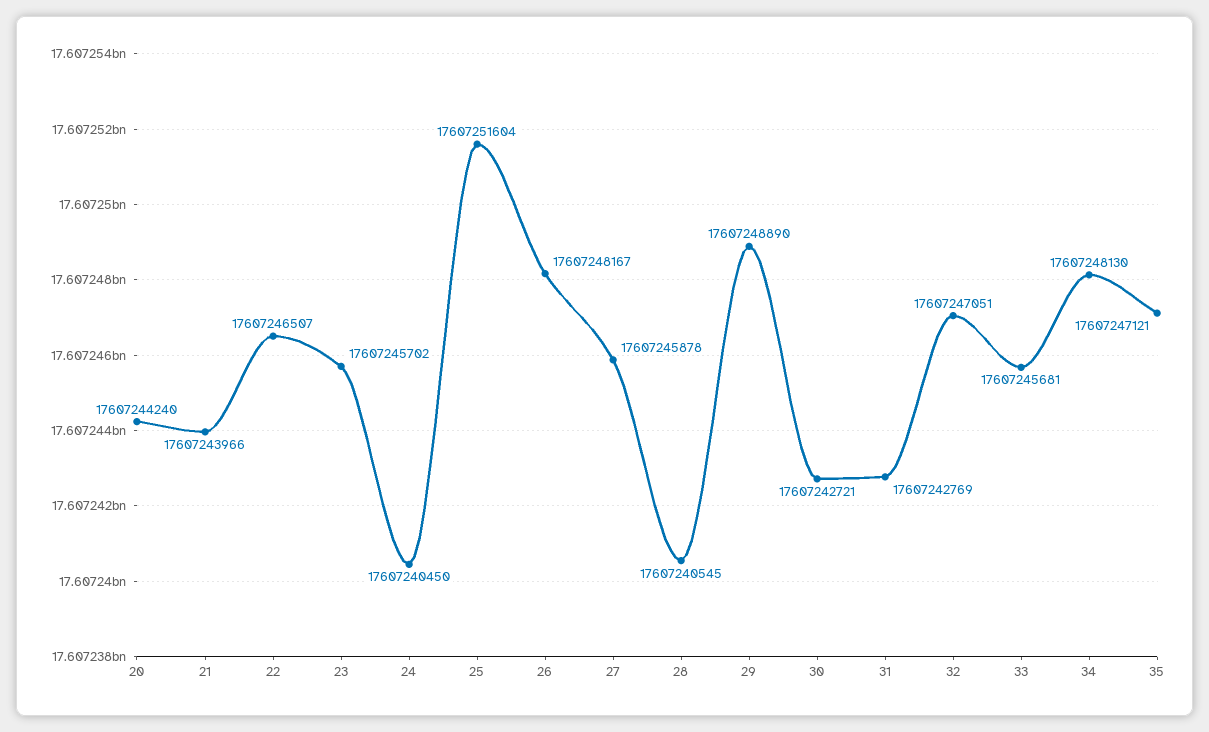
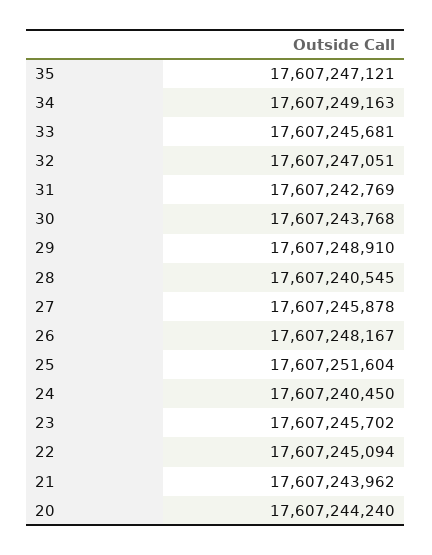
  {
    "20": 17607244240,
-   "21": 17607243966,
+   "21": 17607243962,
-   "22": 17607246507,
+   "22": 17607245094,
    "23": 17607245702,
    "24": 17607240450,
    "25": 17607251604,
    "26": 17607248167,
    "27": 17607245878,
    "28": 17607240545,
-   "29": 17607248890,
+   "29": 17607248910,
-   "30": 17607242721,
+   "30": 17607243768,
    "31": 17607242769,
    "32": 17607247051,
    "33": 17607245681,
-   "34": 17607248130,
+   "34": 17607249163,
    "35": 17607247121
  }

